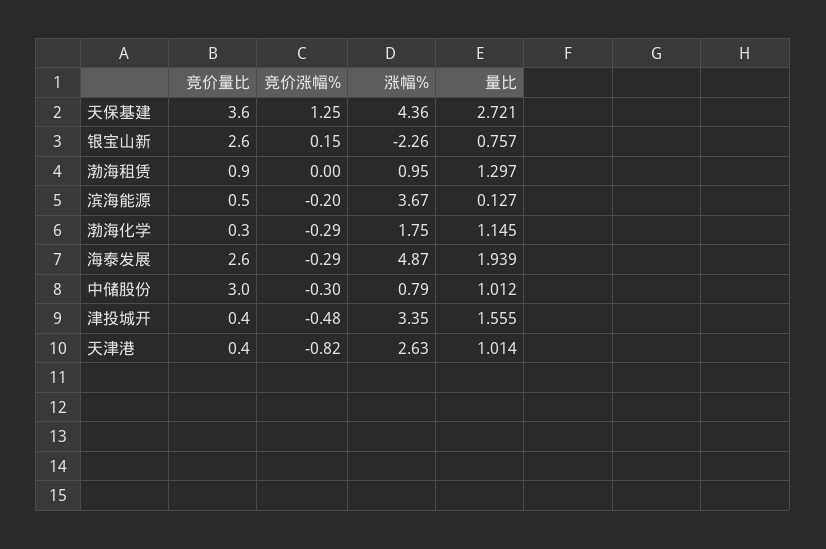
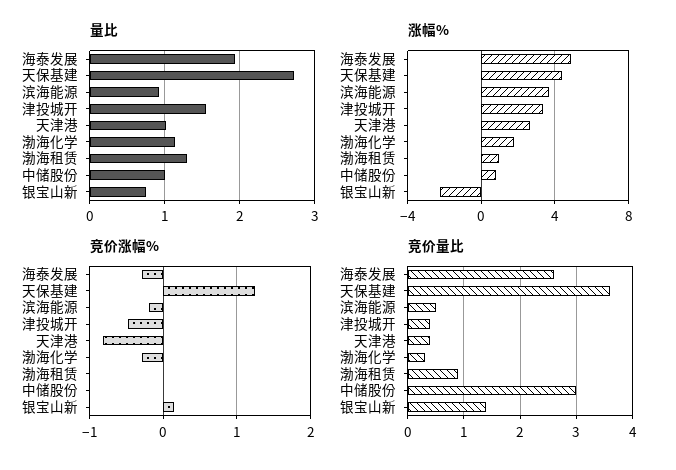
  {
    "竞价量比": {
      "天保基建": 3.6,
-     "银宝山新": 2.6,
+     "银宝山新": 1.5,
      "渤海租赁": 0.9,
      "滨海能源": 0.5,
      "渤海化学": 0.3,
      "海泰发展": 2.6,
      "中储股份": 3,
      "津投城开": 0.4,
      "天津港": 0.4
    },
    "竞价涨幅%": {
      "天保基建": 1.25,
      "银宝山新": 0.15,
      "渤海租赁": 0,
      "滨海能源": -0.2,
      "渤海化学": -0.29,
      "海泰发展": -0.29,
-     "中储股份": -0.3,
+     "中储股份": 0,
      "津投城开": -0.48,
      "天津港": -0.82
    },
    "涨幅%": {
      "天保基建": 4.36,
      "银宝山新": -2.26,
      "渤海租赁": 0.95,
      "滨海能源": 3.67,
      "渤海化学": 1.75,
      "海泰发展": 4.87,
      "中储股份": 0.79,
      "津投城开": 3.35,
      "天津港": 2.63
    },
    "量比": {
      "天保基建": 2.721,
      "银宝山新": 0.757,
      "渤海租赁": 1.297,
-     "滨海能源": 0.127,
+     "滨海能源": 0.9,
      "渤海化学": 1.145,
      "海泰发展": 1.939,
      "中储股份": 1.012,
      "津投城开": 1.555,
      "天津港": 1.014
    }
  }

